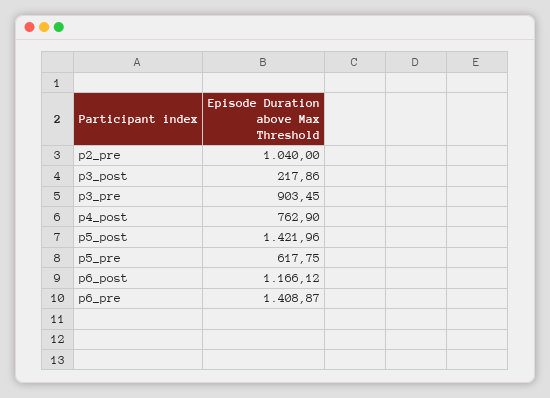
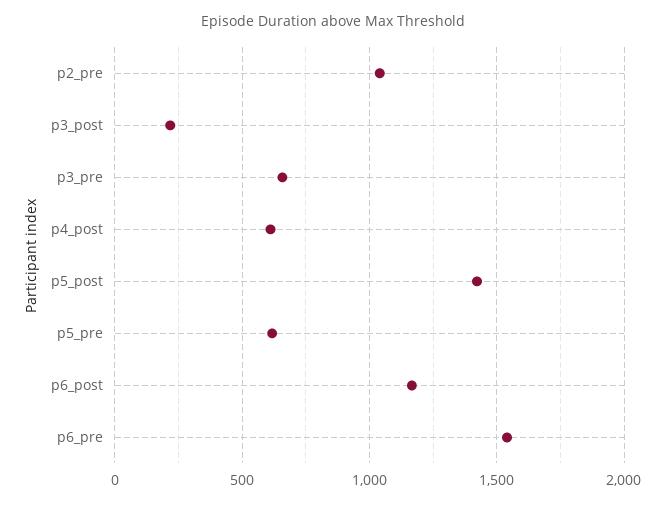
  {
    "p2_pre": 1040,
    "p3_post": 217.86,
-   "p3_pre": 903.45,
+   "p3_pre": 650,
-   "p4_post": 762.9,
+   "p4_post": 600,
    "p5_post": 1421.96,
    "p5_pre": 617.75,
    "p6_post": 1166.12,
-   "p6_pre": 1408.87
+   "p6_pre": 1550
  }

